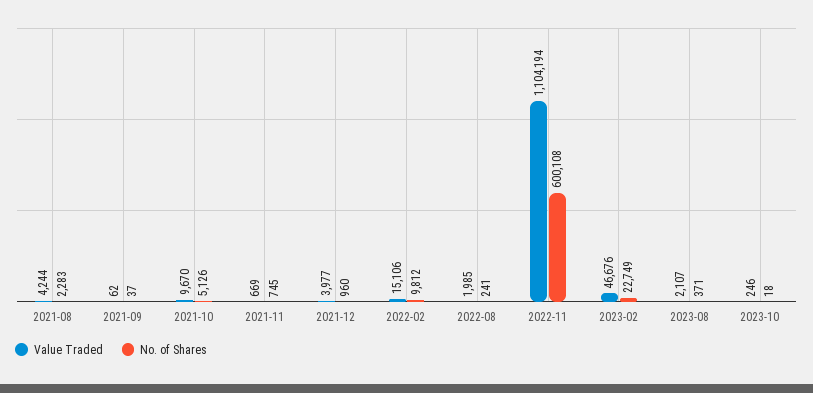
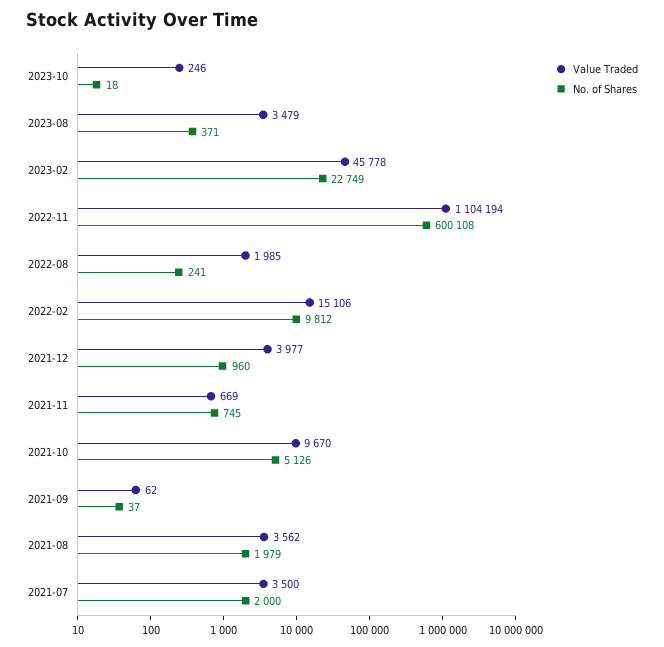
  {
    "Value Traded": {
-     "2021-08": 4244,
+     "2021-08": 3562,
      "2021-09": 62,
      "2021-10": 9670,
      "2021-11": 669,
      "2021-12": 3977,
      "2022-02": 15106,
      "2022-08": 1985,
      "2022-11": 1104194,
-     "2023-02": 46676,
+     "2023-02": 45778,
-     "2023-08": 2107,
+     "2023-08": 3479,
-     "2023-10": 246
+     "2023-10": 246,
+     "2021-07": 3500
    },
    "No. of Shares": {
-     "2021-08": 2283,
+     "2021-08": 1979,
      "2021-09": 37,
      "2021-10": 5126,
      "2021-11": 745,
      "2021-12": 960,
      "2022-02": 9812,
      "2022-08": 241,
      "2022-11": 600108,
      "2023-02": 22749,
      "2023-08": 371,
-     "2023-10": 18
+     "2023-10": 18,
+     "2021-07": 2000
    }
  }

